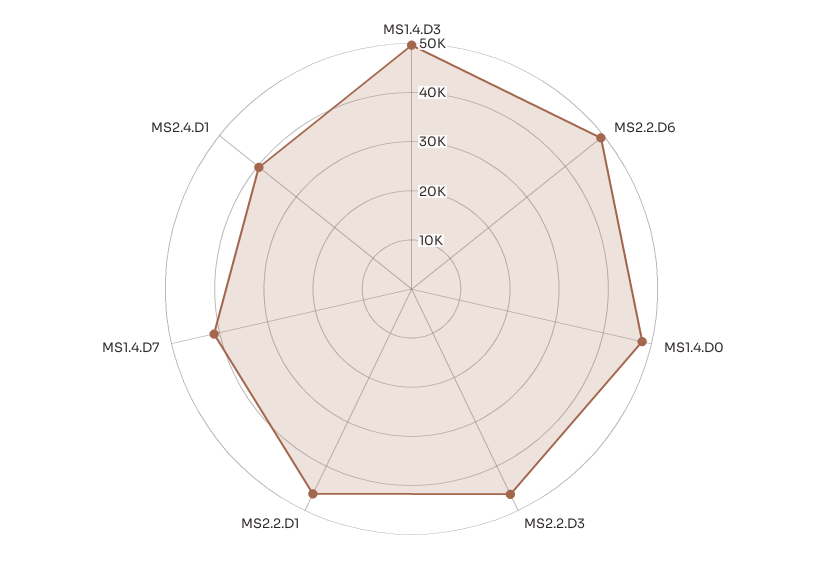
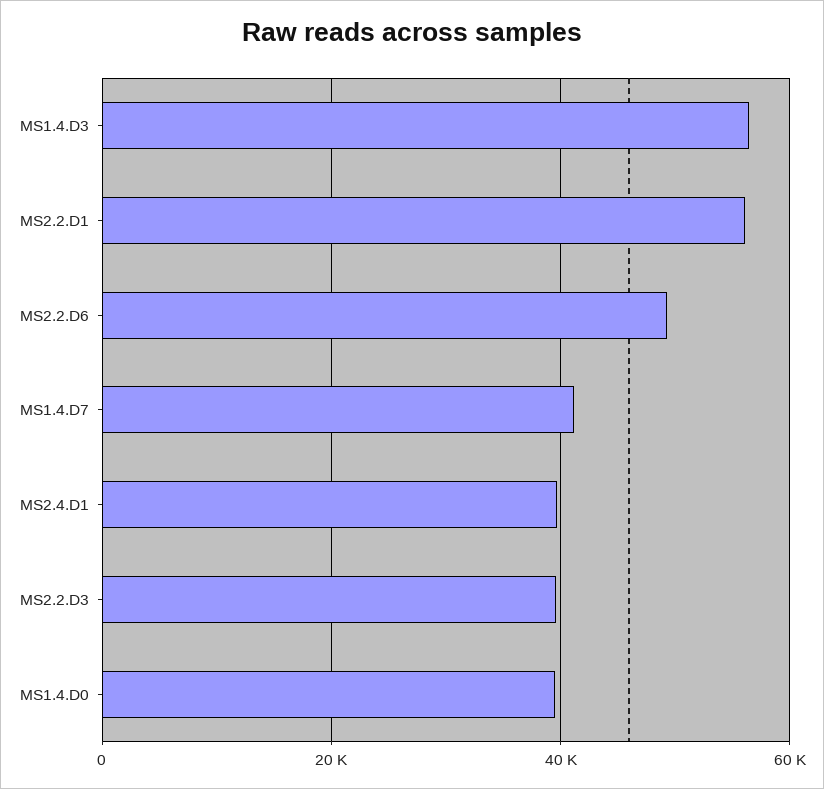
  {
-   "MS1.4.D3": 50000,
+   "MS1.4.D3": 56000,
    "MS2.2.D6": 50000,
-   "MS1.4.D0": 48000,
+   "MS1.4.D0": 40000,
-   "MS2.2.D3": 46000,
+   "MS2.2.D3": 40000,
-   "MS2.2.D1": 46000,
+   "MS2.2.D1": 56000,
    "MS1.4.D7": 42000,
    "MS2.4.D1": 40000
  }

